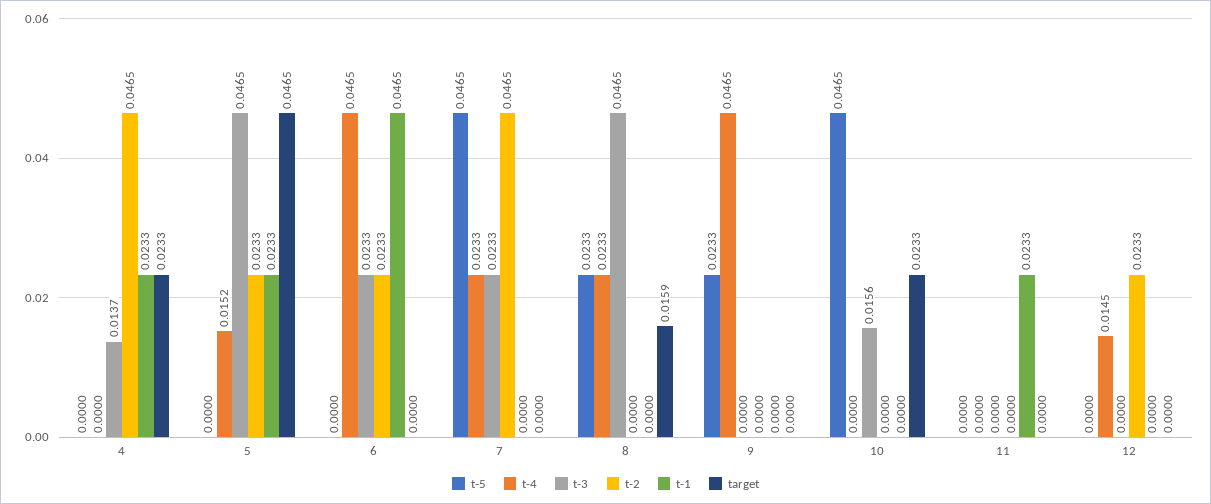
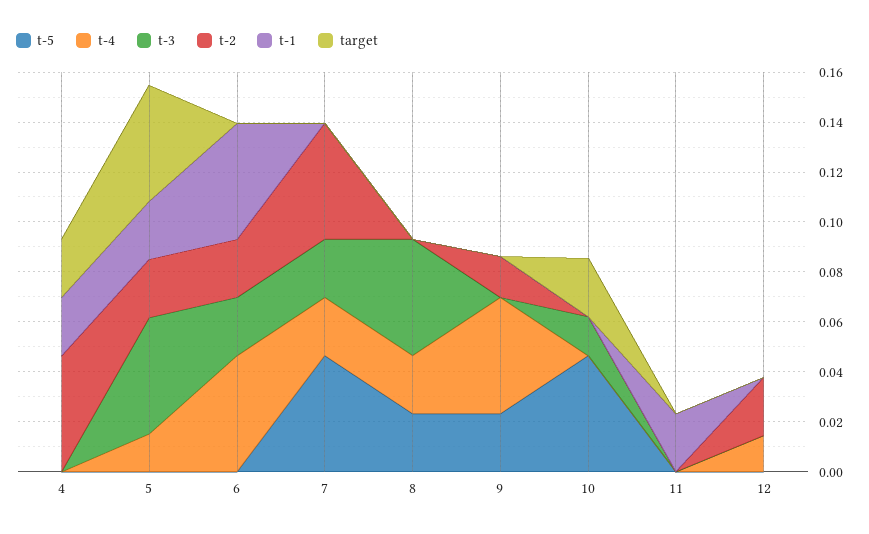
  {
    "t-5": {
      "4": 0,
      "5": 0,
      "6": 0,
      "7": 0.0465,
      "8": 0.0233,
      "9": 0.0233,
      "10": 0.0465,
      "11": 0,
      "12": 0
    },
    "t-4": {
      "4": 0,
      "5": 0.0152,
      "6": 0.0465,
      "7": 0.0233,
      "8": 0.0233,
      "9": 0.0465,
      "10": 0,
      "11": 0,
      "12": 0.0145
    },
    "t-3": {
-     "4": 0.0137,
+     "4": 0,
      "5": 0.0465,
      "6": 0.0233,
      "7": 0.0233,
      "8": 0.0465,
      "9": 0,
      "10": 0.0156,
      "11": 0,
      "12": 0
    },
    "t-2": {
      "4": 0.0465,
      "5": 0.0233,
      "6": 0.0233,
      "7": 0.0465,
      "8": 0,
-     "9": 0,
+     "9": 0.015,
      "10": 0,
      "11": 0,
      "12": 0.0233
    },
    "t-1": {
      "4": 0.0233,
      "5": 0.0233,
      "6": 0.0465,
      "7": 0,
      "8": 0,
      "9": 0,
      "10": 0,
      "11": 0.0233,
      "12": 0
    },
    "target": {
      "4": 0.0233,
      "5": 0.0465,
      "6": 0,
      "7": 0,
-     "8": 0.0159,
+     "8": 0,
      "9": 0,
      "10": 0.0233,
      "11": 0,
      "12": 0
    }
  }

